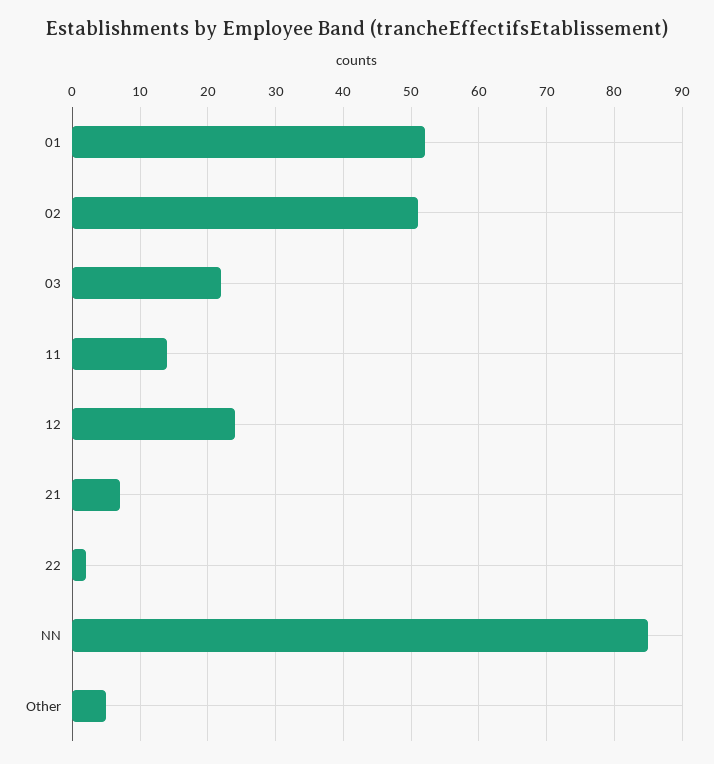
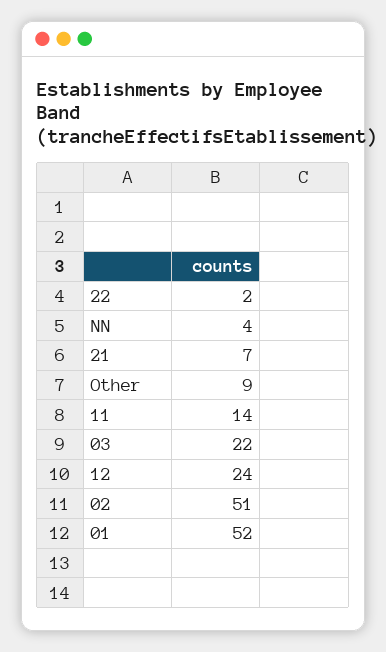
  {
    "01": 52,
    "02": 51,
    "03": 22,
    "11": 14,
    "12": 24,
    "21": 7,
    "22": 2,
-   "NN": 85,
+   "NN": 4,
-   "Other": 5
+   "Other": 9
  }

